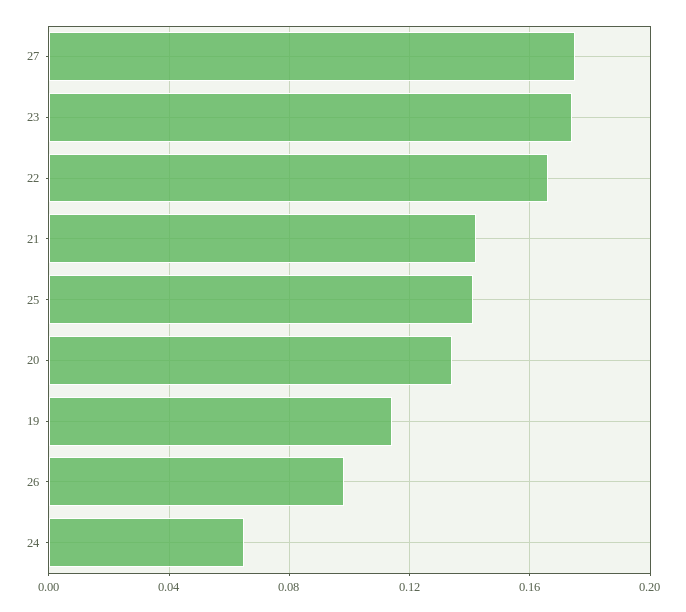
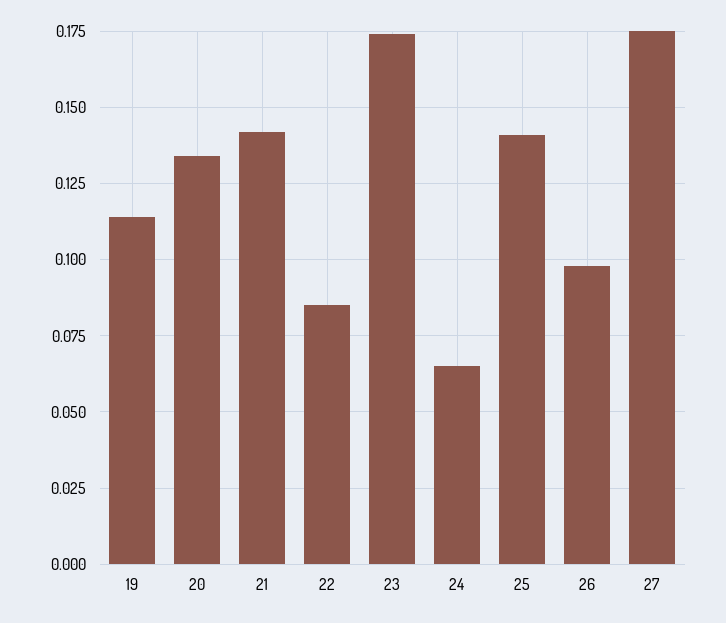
  {
    "27": 0.175,
    "23": 0.175,
-   "22": 0.165,
+   "22": 0.085,
    "21": 0.14,
    "25": 0.14,
    "20": 0.135,
    "19": 0.115,
    "26": 0.1,
    "24": 0.065
  }

